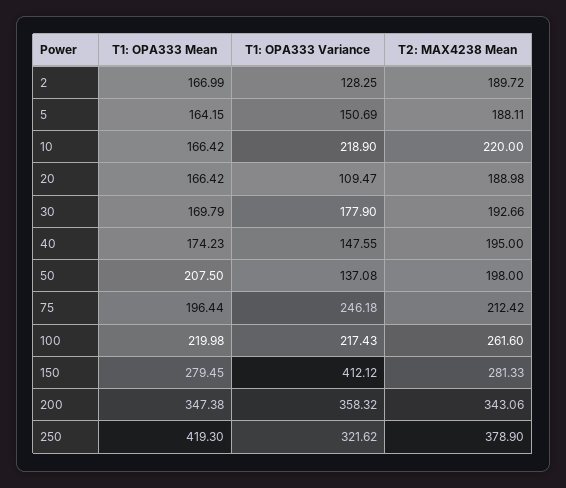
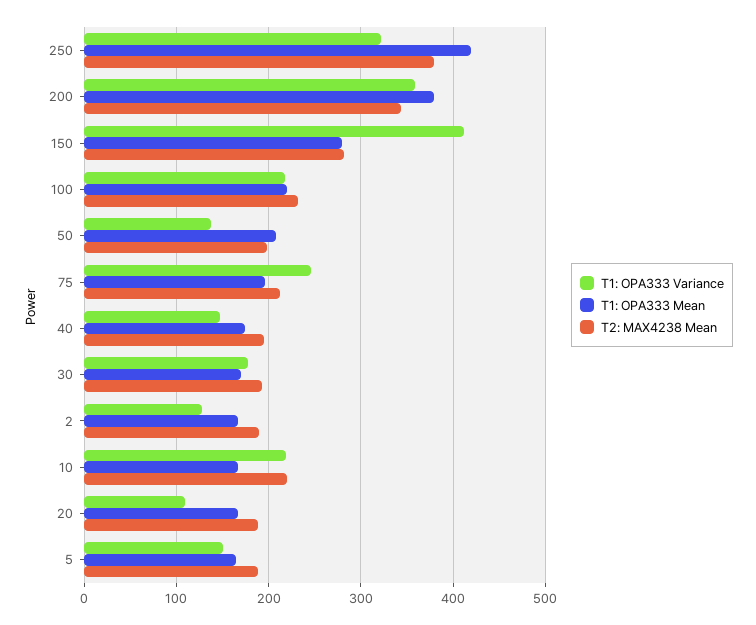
  {
    "T1: OPA333 Mean": {
      "2": 166.99,
      "5": 164.15,
      "10": 166.42,
      "20": 166.42,
      "30": 169.79,
      "40": 174.23,
      "50": 207.5,
      "75": 196.44,
      "100": 219.98,
      "150": 279.45,
-     "200": 347.38,
+     "200": 380,
      "250": 419.3
    },
    "T1: OPA333 Variance": {
      "2": 128.25,
      "5": 150.69,
      "10": 218.9,
      "20": 109.47,
      "30": 177.9,
      "40": 147.55,
      "50": 137.08,
      "75": 246.18,
      "100": 217.43,
      "150": 412.12,
      "200": 358.32,
      "250": 321.62
    },
    "T2: MAX4238 Mean": {
      "2": 189.72,
      "5": 188.11,
      "10": 220,
      "20": 188.98,
      "30": 192.66,
      "40": 195,
      "50": 198,
      "75": 212.42,
-     "100": 261.6,
+     "100": 230,
      "150": 281.33,
      "200": 343.06,
      "250": 378.9
    }
  }

